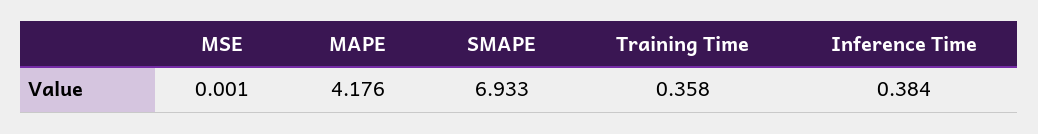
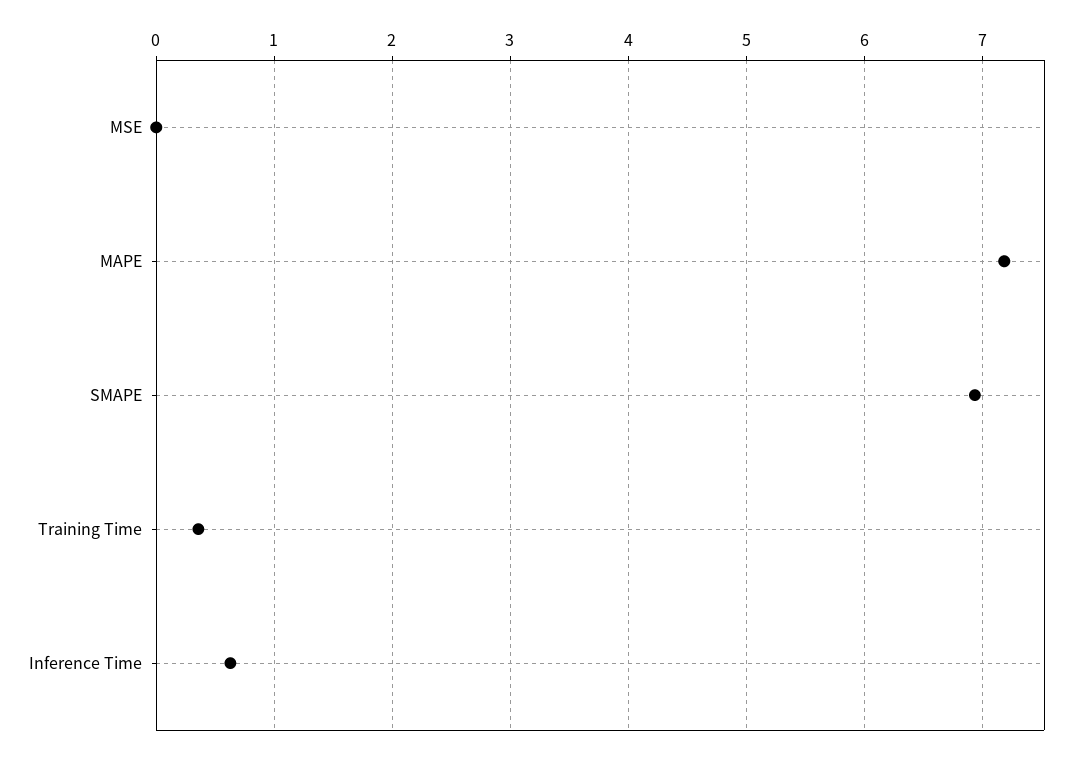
  {
    "MSE": 0.001,
-   "MAPE": 4.176,
+   "MAPE": 7.2,
    "SMAPE": 6.933,
    "Training Time": 0.358,
-   "Inference Time": 0.384
+   "Inference Time": 0.6
  }

